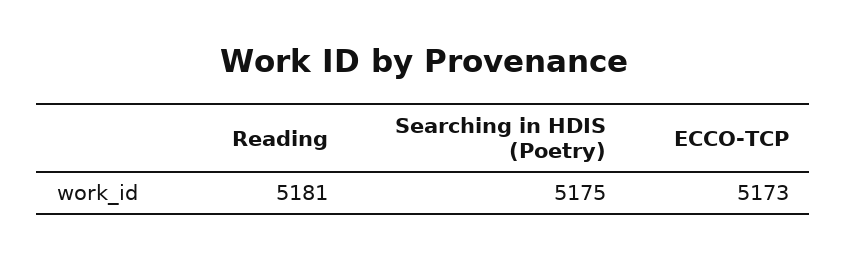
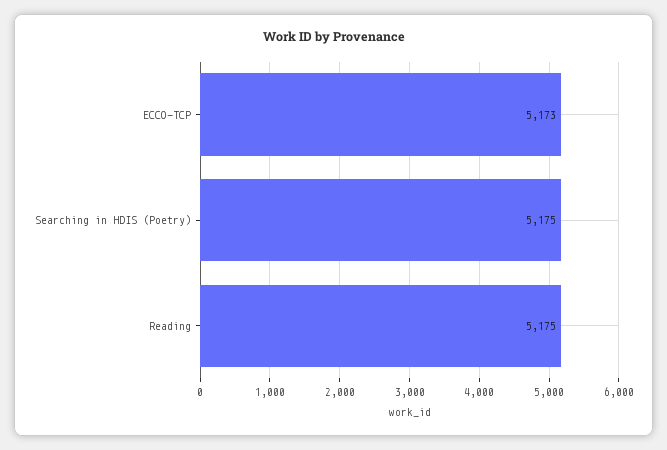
  {
-   "Reading": 5181,
+   "Reading": 5175,
    "Searching in HDIS (Poetry)": 5175,
    "ECCO-TCP": 5173
  }

